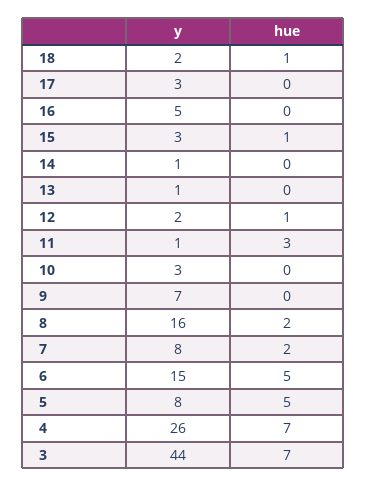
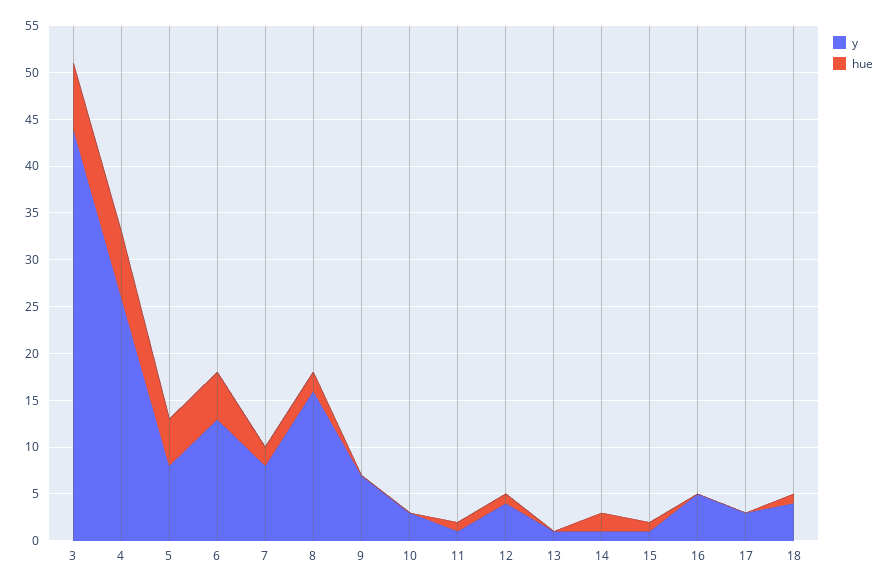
  {
    "y": {
-     "18": 2,
+     "18": 4,
      "17": 3,
      "16": 5,
-     "15": 3,
+     "15": 1,
      "14": 1,
      "13": 1,
-     "12": 2,
+     "12": 4,
      "11": 1,
      "10": 3,
      "9": 7,
      "8": 16,
      "7": 8,
-     "6": 15,
+     "6": 13,
      "5": 8,
      "4": 26,
      "3": 44
    },
    "hue": {
      "18": 1,
      "17": 0,
      "16": 0,
      "15": 1,
-     "14": 0,
+     "14": 2,
      "13": 0,
      "12": 1,
-     "11": 3,
+     "11": 1,
      "10": 0,
      "9": 0,
      "8": 2,
      "7": 2,
      "6": 5,
      "5": 5,
      "4": 7,
      "3": 7
    }
  }

